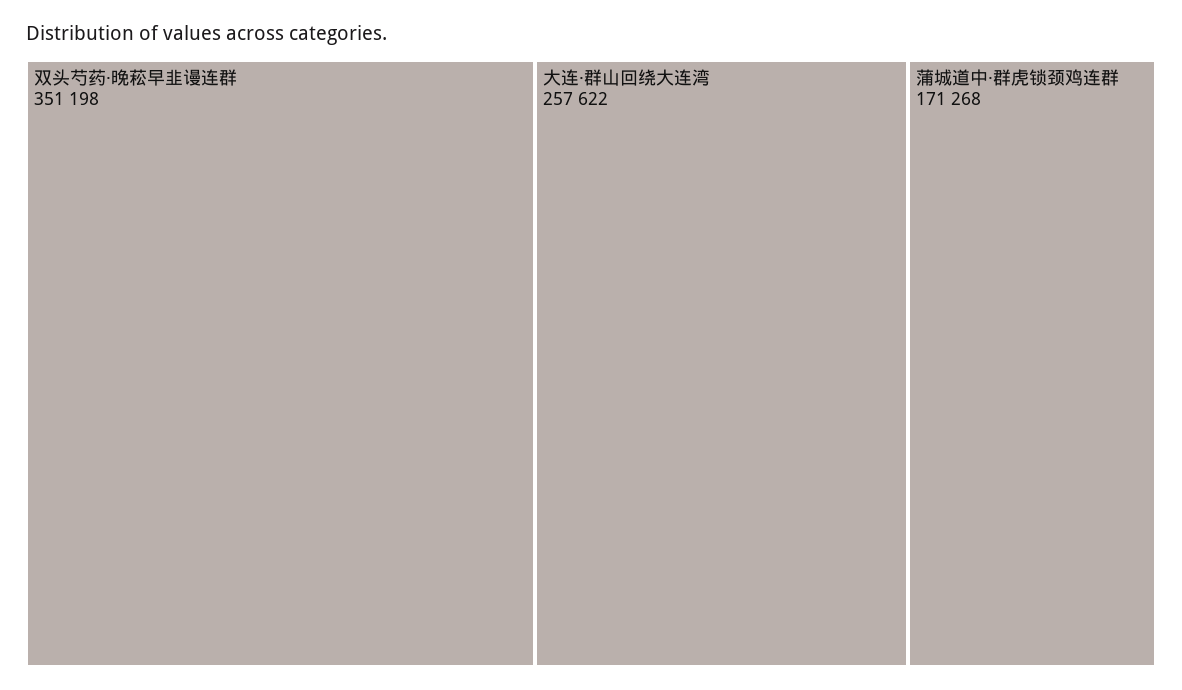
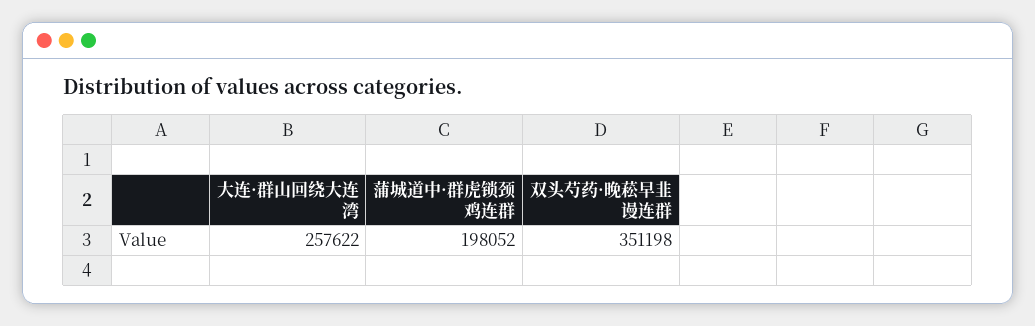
  {
    "双头芍药·晚菘早韭谩连群": 351198,
    "大连·群山回绕大连湾": 257622,
-   "蒲城道中·群虎锁颈鸡连群": 171268
+   "蒲城道中·群虎锁颈鸡连群": 198052
  }

